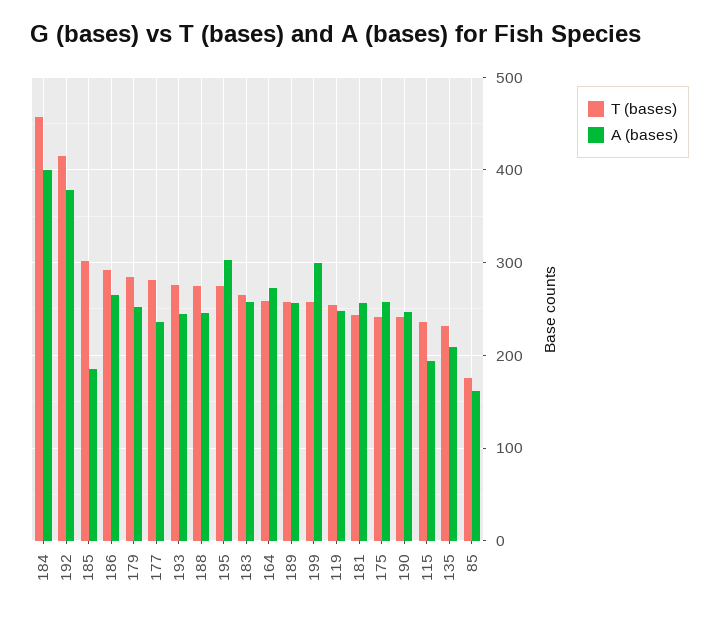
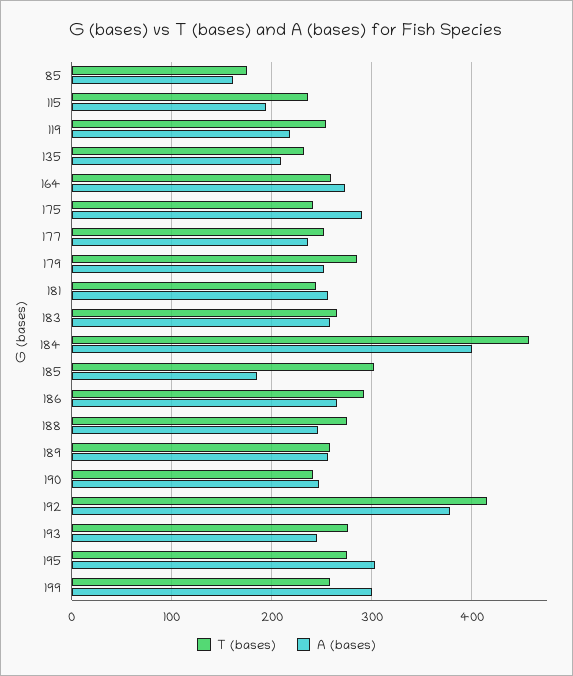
  {
    "T (bases)": {
      "184": 460,
      "192": 420,
      "185": 300,
      "186": 290,
      "179": 290,
-     "177": 280,
+     "177": 250,
      "193": 280,
      "188": 280,
      "195": 280,
      "183": 270,
      "164": 260,
      "189": 260,
      "199": 260,
      "119": 250,
      "181": 240,
      "175": 240,
      "190": 240,
      "115": 240,
      "135": 230,
      "85": 180
    },
    "A (bases)": {
      "184": 400,
      "192": 380,
      "185": 190,
      "186": 270,
      "179": 250,
      "177": 240,
      "193": 250,
      "188": 250,
      "195": 300,
      "183": 260,
      "164": 270,
      "189": 260,
      "199": 300,
-     "119": 250,
+     "119": 220,
      "181": 260,
-     "175": 260,
+     "175": 290,
      "190": 250,
      "115": 190,
      "135": 210,
      "85": 160
    }
  }

